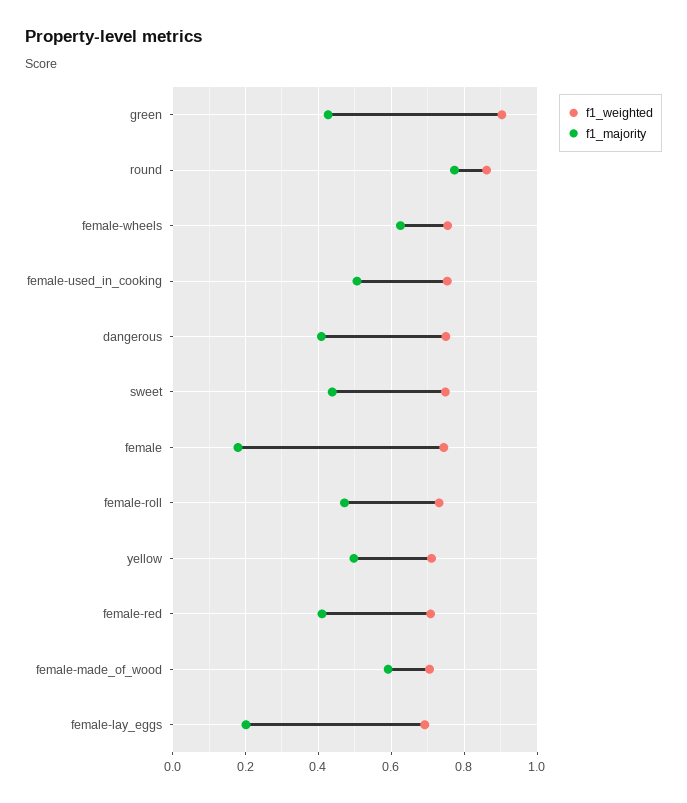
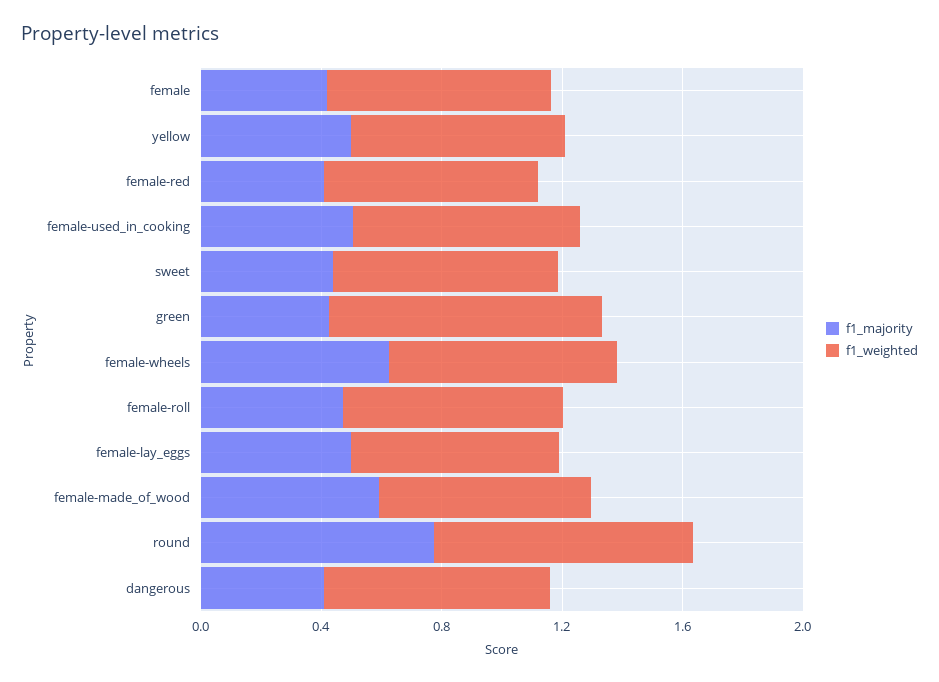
  {
    "f1_weighted": {
      "green": 0.9,
      "round": 0.86,
      "female-wheels": 0.76,
      "female-used_in_cooking": 0.76,
      "dangerous": 0.74,
      "sweet": 0.74,
      "female": 0.74,
      "female-roll": 0.74,
      "yellow": 0.72,
      "female-red": 0.7,
      "female-made_of_wood": 0.7,
      "female-lay_eggs": 0.7
    },
    "f1_majority": {
      "green": 0.42,
      "round": 0.78,
      "female-wheels": 0.62,
      "female-used_in_cooking": 0.5,
      "dangerous": 0.4,
      "sweet": 0.44,
-     "female": 0.18,
+     "female": 0.4,
      "female-roll": 0.48,
      "yellow": 0.5,
      "female-red": 0.4,
      "female-made_of_wood": 0.6,
-     "female-lay_eggs": 0.2
+     "female-lay_eggs": 0.5
    }
  }

